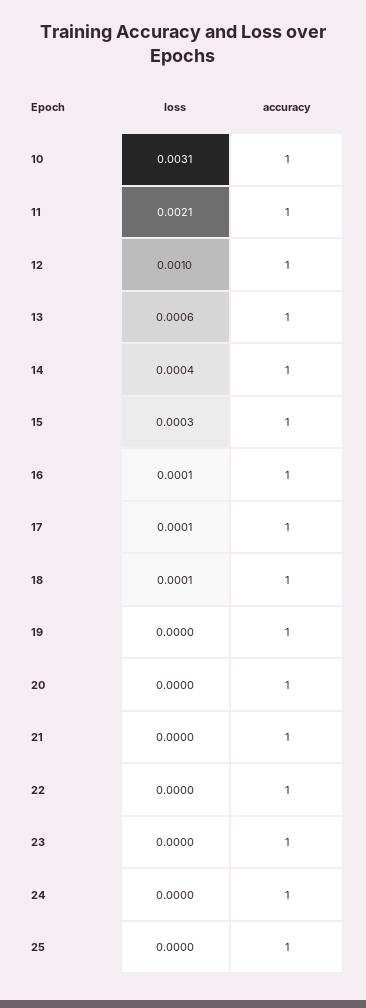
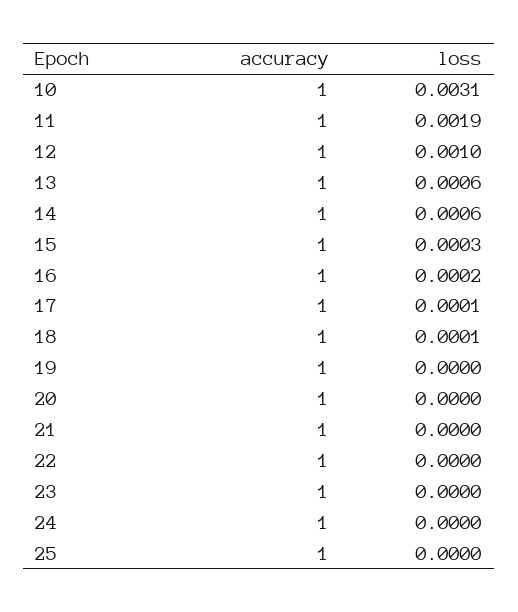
  {
    "loss": {
      "10": 0.0031,
-     "11": 0.0021,
+     "11": 0.0019,
      "12": 0.001,
      "13": 0.0006,
-     "14": 0.0004,
+     "14": 0.0006,
      "15": 0.0003,
-     "16": 0.0001,
+     "16": 0.0002,
      "17": 0.0001,
      "18": 0.0001,
      "19": 0,
      "20": 0,
      "21": 0,
      "22": 0,
      "23": 0,
      "24": 0,
      "25": 0
    },
    "accuracy": {
      "10": 1,
      "11": 1,
      "12": 1,
      "13": 1,
      "14": 1,
      "15": 1,
      "16": 1,
      "17": 1,
      "18": 1,
      "19": 1,
      "20": 1,
      "21": 1,
      "22": 1,
      "23": 1,
      "24": 1,
      "25": 1
    }
  }

